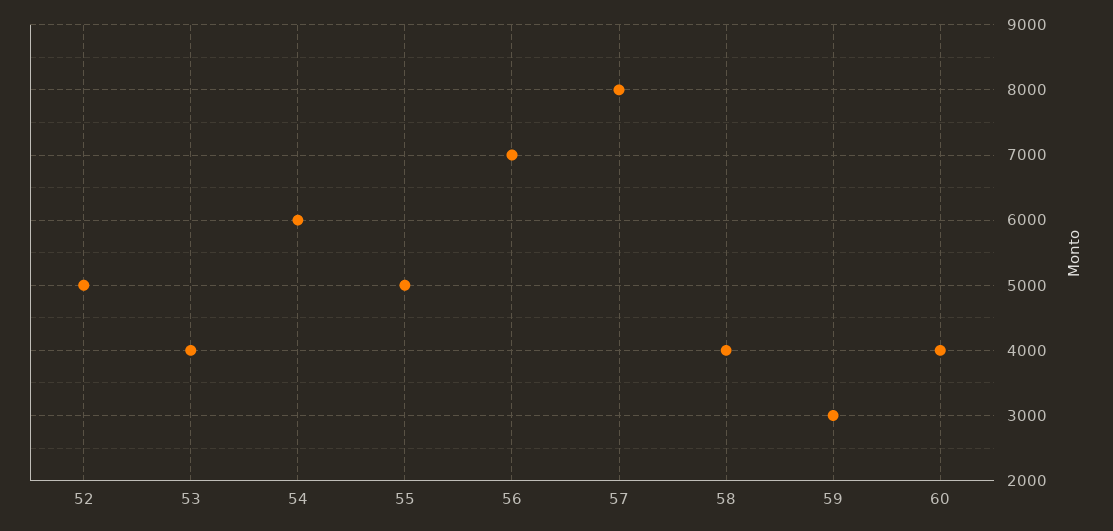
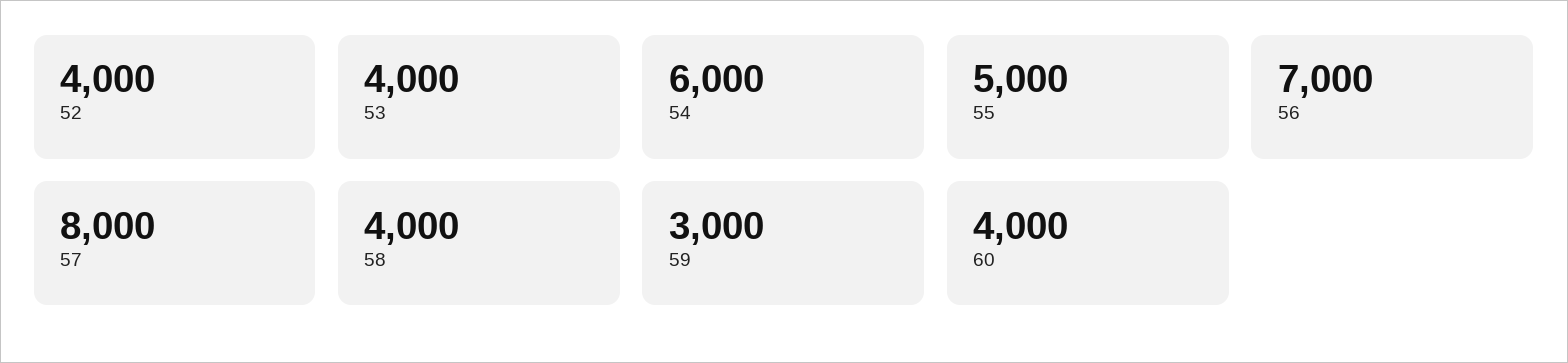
  {
-   "52": 5000,
+   "52": 4000,
    "53": 4000,
    "54": 6000,
    "55": 5000,
    "56": 7000,
    "57": 8000,
    "58": 4000,
    "59": 3000,
    "60": 4000
  }

